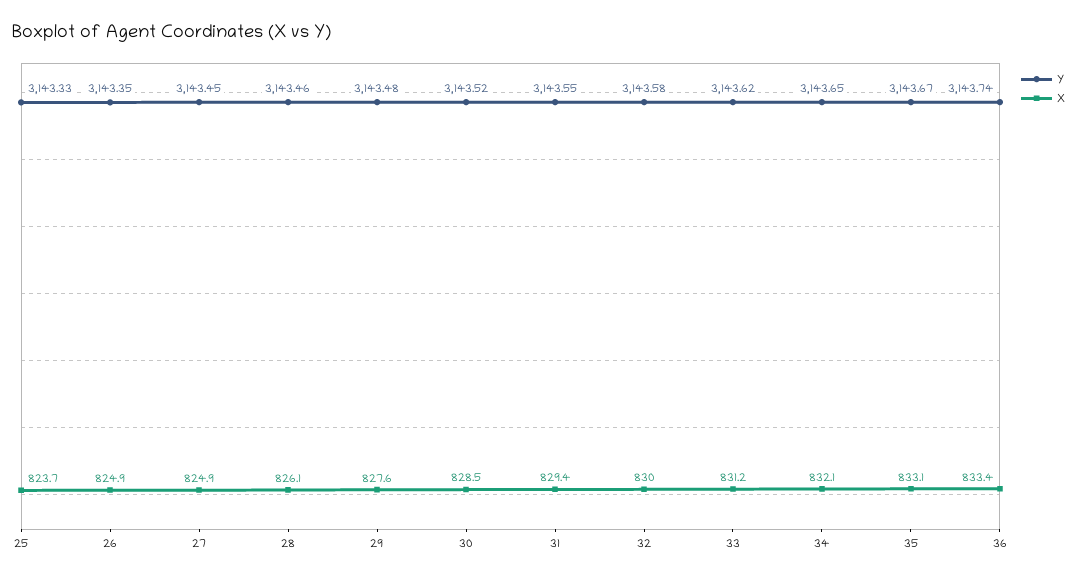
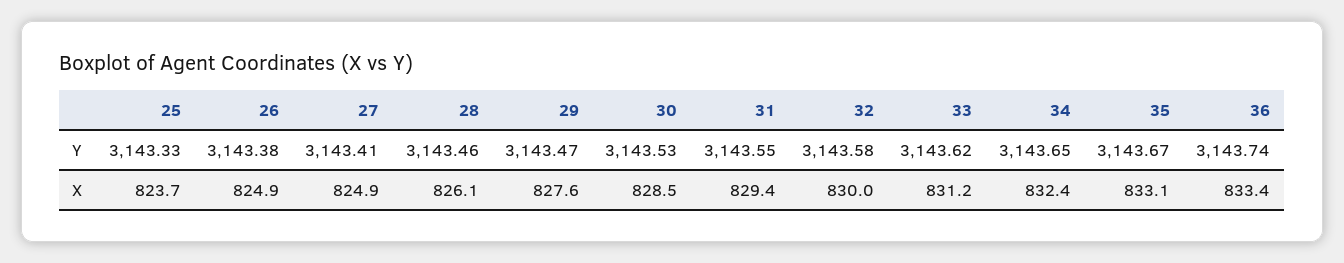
  {
    "Y": {
      "25": 3143.33,
-     "26": 3143.35,
+     "26": 3143.38,
-     "27": 3143.45,
+     "27": 3143.41,
      "28": 3143.46,
-     "29": 3143.48,
+     "29": 3143.47,
-     "30": 3143.52,
+     "30": 3143.53,
      "31": 3143.55,
      "32": 3143.58,
      "33": 3143.62,
      "34": 3143.65,
      "35": 3143.67,
      "36": 3143.74
    },
    "X": {
      "25": 823.7,
      "26": 824.9,
      "27": 824.9,
      "28": 826.1,
      "29": 827.6,
      "30": 828.5,
      "31": 829.4,
      "32": 830,
      "33": 831.2,
-     "34": 832.1,
+     "34": 832.4,
      "35": 833.1,
      "36": 833.4
    }
  }

